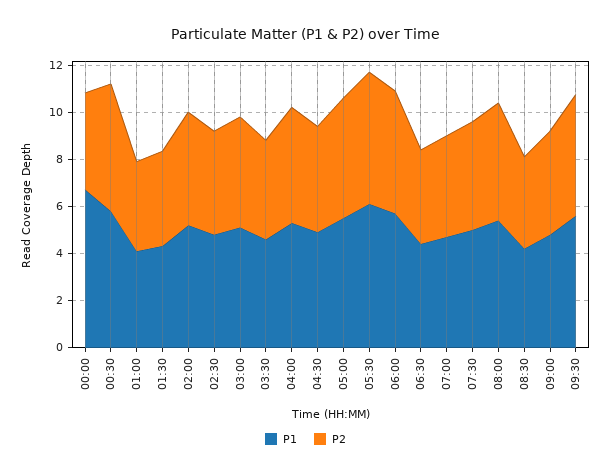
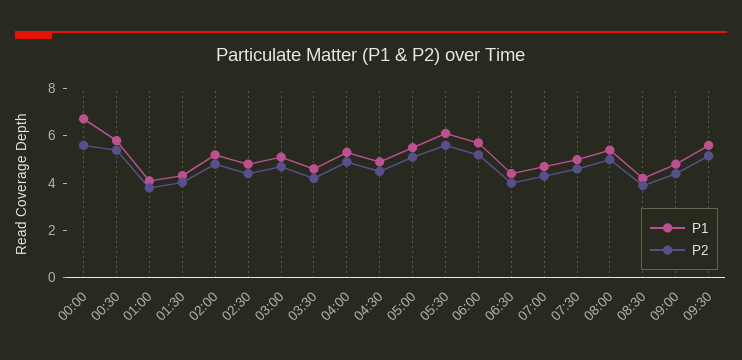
  {
    "P1": {
      "00:00": 6.5,
      "00:30": 6,
      "01:00": 4,
      "01:30": 4.5,
      "02:00": 5,
      "02:30": 5,
      "03:00": 5,
      "03:30": 4.5,
      "04:00": 5.5,
      "04:30": 5,
      "05:00": 5.5,
      "05:30": 6,
      "06:00": 5.5,
      "06:30": 4.5,
      "07:00": 4.5,
      "07:30": 5,
      "08:00": 5.5,
      "08:30": 4,
      "09:00": 5,
      "09:30": 5.5
    },
    "P2": {
-     "00:00": 4,
+     "00:00": 5.5,
      "00:30": 5.5,
      "01:00": 4,
      "01:30": 4,
      "02:00": 5,
      "02:30": 4.5,
      "03:00": 4.5,
      "03:30": 4,
      "04:00": 5,
      "04:30": 4.5,
      "05:00": 5,
      "05:30": 5.5,
      "06:00": 5,
      "06:30": 4,
      "07:00": 4.5,
      "07:30": 4.5,
      "08:00": 5,
      "08:30": 4,
      "09:00": 4.5,
      "09:30": 5
    }
  }

